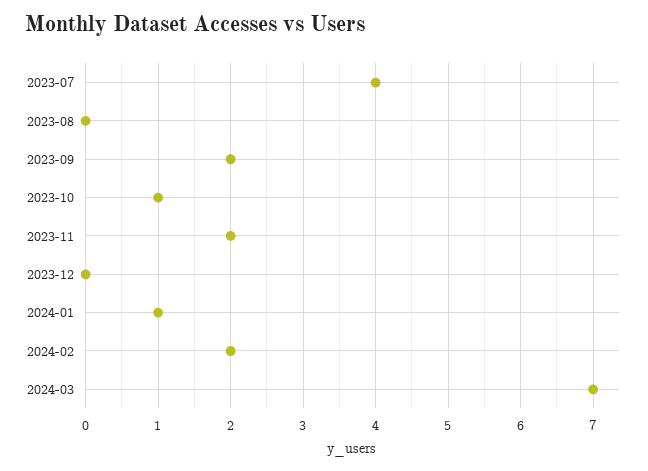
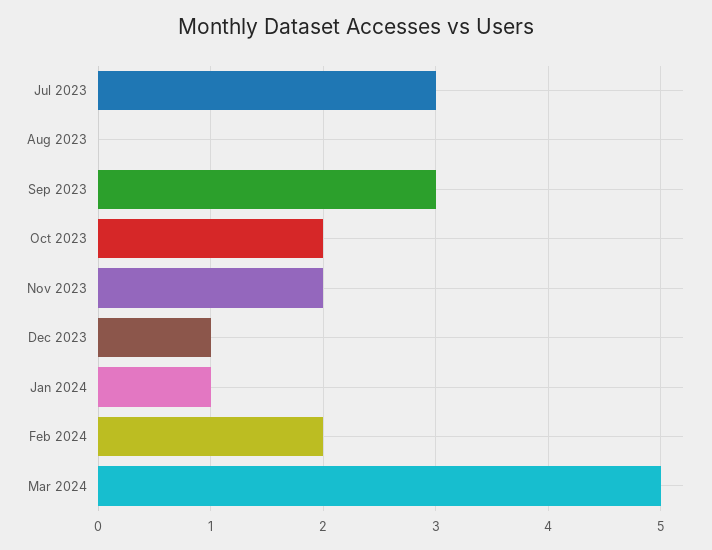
  {
-   "2023-07": 4,
+   "2023-07": 3,
    "2023-08": 0,
-   "2023-09": 2,
+   "2023-09": 3,
-   "2023-10": 1,
+   "2023-10": 2,
    "2023-11": 2,
-   "2023-12": 0,
+   "2023-12": 1,
    "2024-01": 1,
    "2024-02": 2,
-   "2024-03": 7
+   "2024-03": 5
  }

